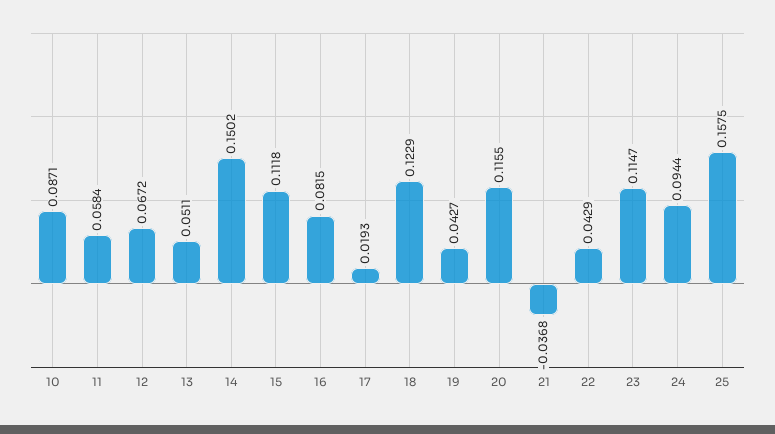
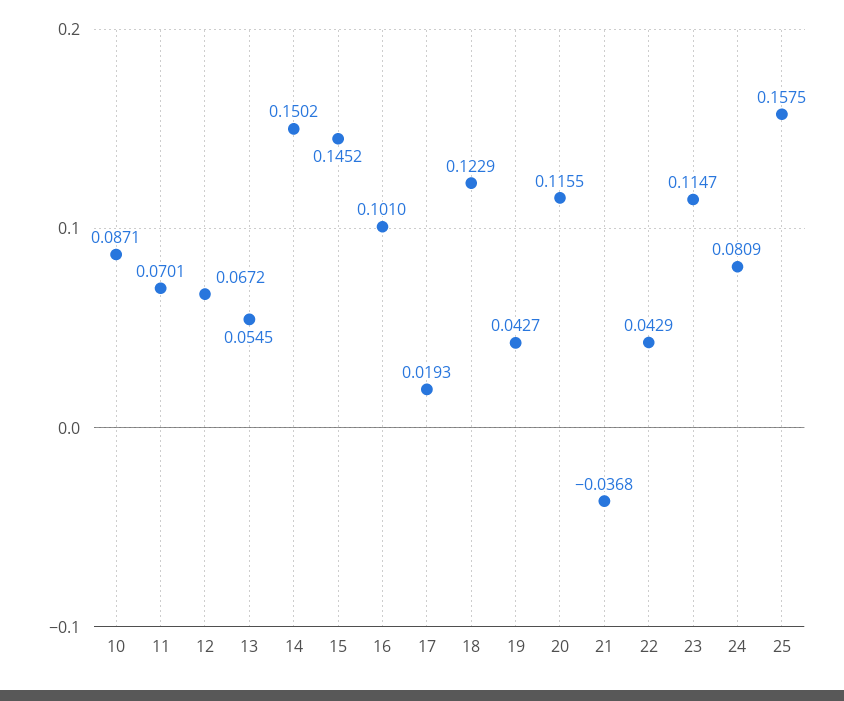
  {
    "10": 0.0871,
-   "11": 0.0584,
+   "11": 0.0701,
    "12": 0.0672,
-   "13": 0.0511,
+   "13": 0.0545,
    "14": 0.1502,
-   "15": 0.1118,
+   "15": 0.1452,
-   "16": 0.0815,
+   "16": 0.101,
    "17": 0.0193,
    "18": 0.1229,
    "19": 0.0427,
    "20": 0.1155,
    "21": -0.0368,
    "22": 0.0429,
    "23": 0.1147,
-   "24": 0.0944,
+   "24": 0.0809,
    "25": 0.1575
  }

